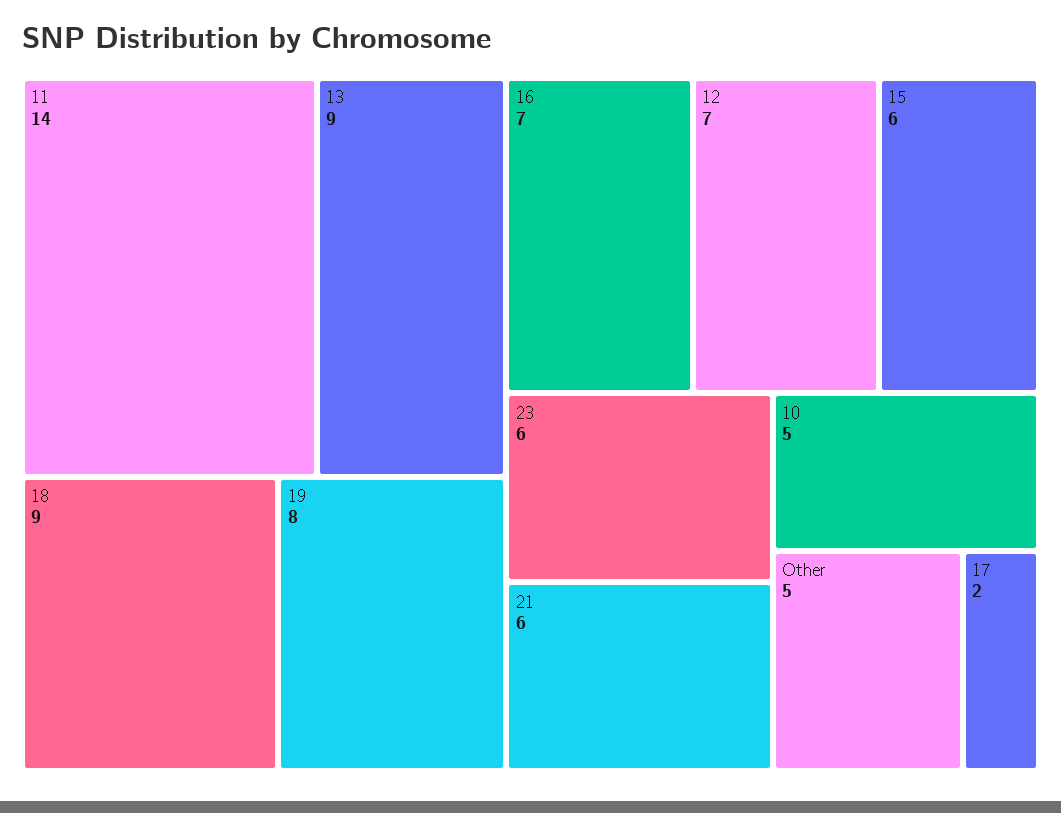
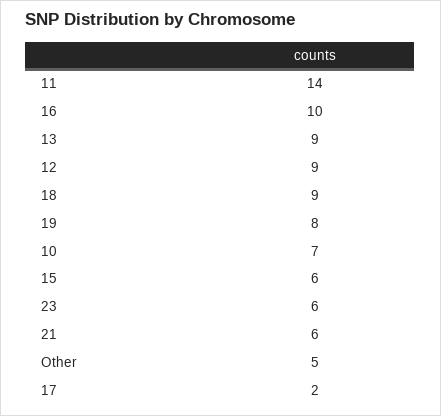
  {
    "11": 14,
    "13": 9,
    "18": 9,
    "19": 8,
-   "16": 7,
+   "16": 10,
-   "12": 7,
+   "12": 9,
    "15": 6,
    "23": 6,
    "21": 6,
-   "10": 5,
+   "10": 7,
    "Other": 5,
    "17": 2
  }

